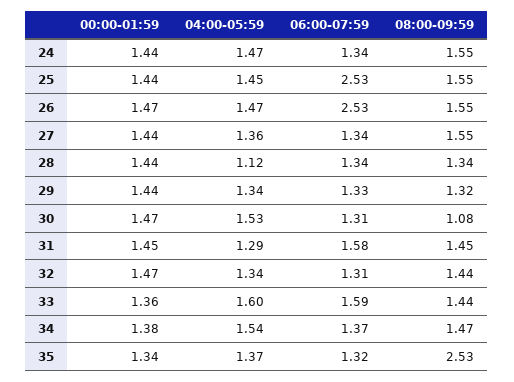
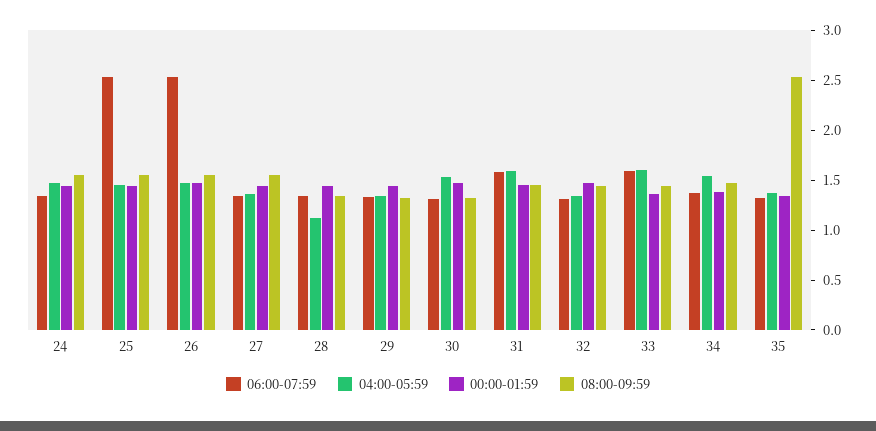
  {
    "00:00-01:59": {
      "24": 1.44,
      "25": 1.44,
      "26": 1.47,
      "27": 1.44,
      "28": 1.44,
      "29": 1.44,
      "30": 1.47,
      "31": 1.45,
      "32": 1.47,
      "33": 1.36,
      "34": 1.38,
      "35": 1.34
    },
    "04:00-05:59": {
      "24": 1.47,
      "25": 1.45,
      "26": 1.47,
      "27": 1.36,
      "28": 1.12,
      "29": 1.34,
      "30": 1.53,
-     "31": 1.29,
+     "31": 1.6,
      "32": 1.34,
      "33": 1.6,
      "34": 1.54,
      "35": 1.37
    },
    "06:00-07:59": {
      "24": 1.34,
      "25": 2.53,
      "26": 2.53,
      "27": 1.34,
      "28": 1.34,
      "29": 1.33,
      "30": 1.31,
      "31": 1.58,
      "32": 1.31,
      "33": 1.59,
      "34": 1.37,
      "35": 1.32
    },
    "08:00-09:59": {
      "24": 1.55,
      "25": 1.55,
      "26": 1.55,
      "27": 1.55,
      "28": 1.34,
      "29": 1.32,
-     "30": 1.08,
+     "30": 1.3,
      "31": 1.45,
      "32": 1.44,
      "33": 1.44,
      "34": 1.47,
      "35": 2.53
    }
  }

